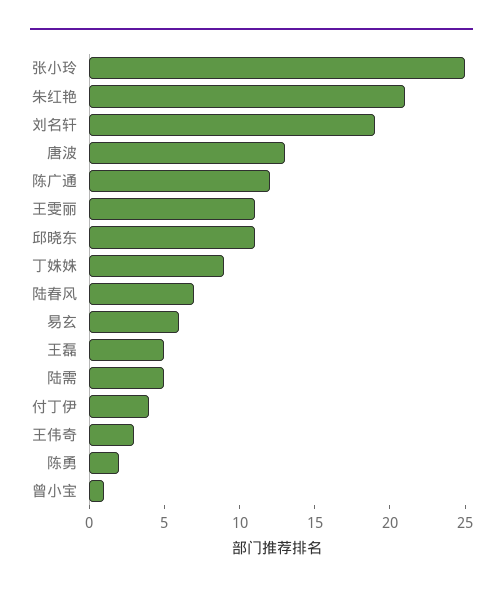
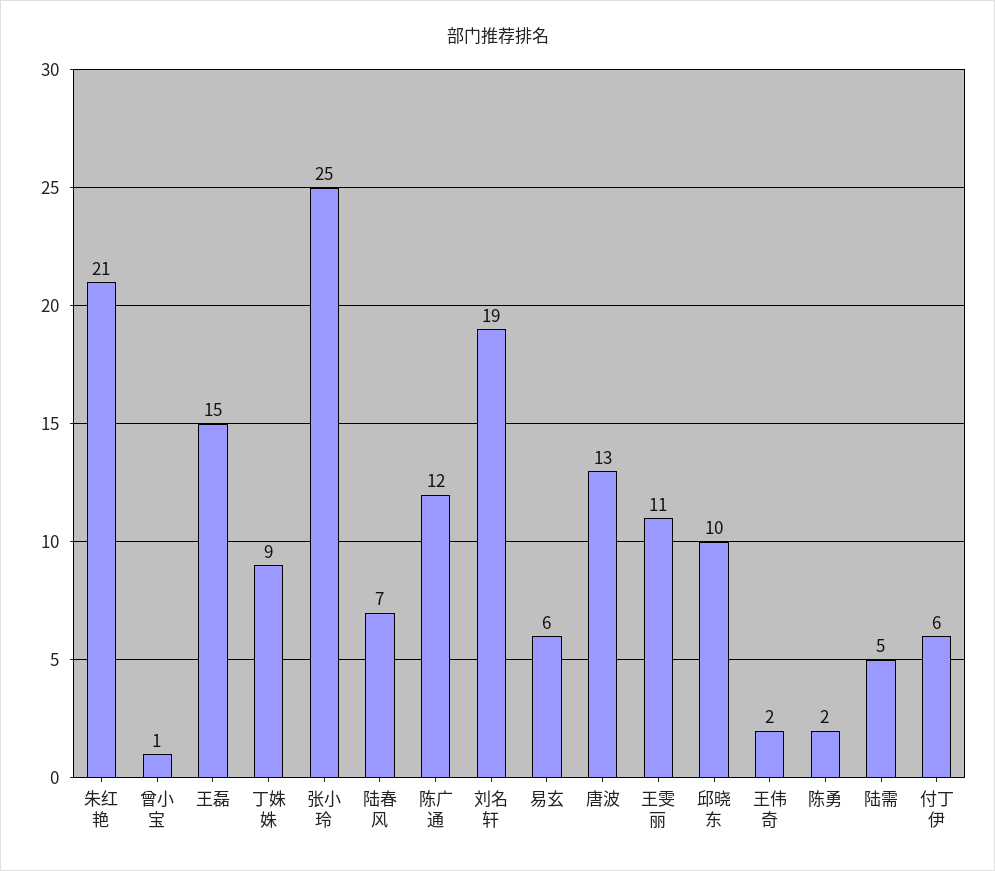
  {
    "张小玲": 25,
    "朱红艳": 21,
    "刘名轩": 19,
    "唐波": 13,
    "陈广通": 12,
    "王雯丽": 11,
-   "邱晓东": 11,
+   "邱晓东": 10,
    "丁姝姝": 9,
    "陆春风": 7,
    "易玄": 6,
-   "王磊": 5,
+   "王磊": 15,
    "陆需": 5,
-   "付丁伊": 4,
+   "付丁伊": 6,
-   "王伟奇": 3,
+   "王伟奇": 2,
    "陈勇": 2,
    "曾小宝": 1
  }

